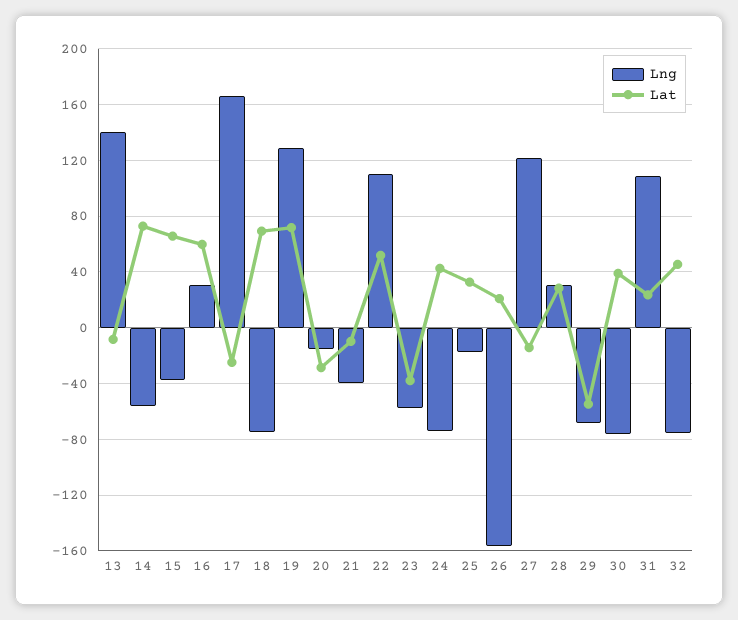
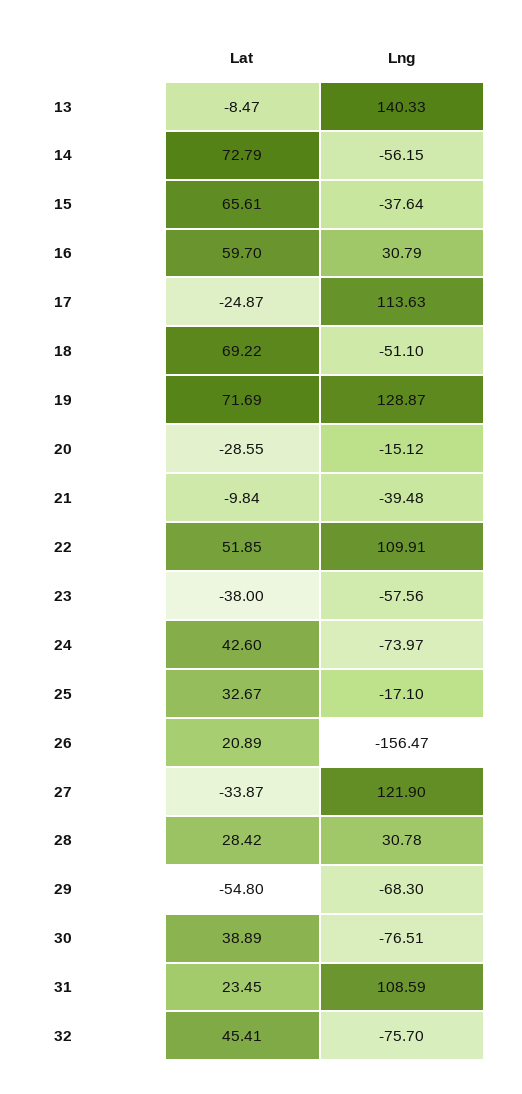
  {
    "Lng": {
      "13": 140.33,
      "14": -56.15,
      "15": -37.64,
      "16": 30.79,
-     "17": 165,
+     "17": 113.63,
-     "18": -75,
+     "18": -51.1,
      "19": 128.87,
      "20": -15.12,
      "21": -39.48,
      "22": 109.91,
      "23": -57.56,
      "24": -73.97,
      "25": -17.1,
      "26": -156.47,
      "27": 121.9,
      "28": 30.78,
      "29": -68.3,
      "30": -76.51,
      "31": 108.59,
      "32": -75.7
    },
    "Lat": {
      "13": -8.47,
      "14": 72.79,
      "15": 65.61,
      "16": 59.7,
      "17": -24.87,
      "18": 69.22,
      "19": 71.69,
      "20": -28.55,
      "21": -9.84,
      "22": 51.85,
      "23": -38,
      "24": 42.6,
      "25": 32.67,
      "26": 20.89,
-     "27": -15,
+     "27": -33.87,
      "28": 28.42,
      "29": -54.8,
      "30": 38.89,
      "31": 23.45,
      "32": 45.41
    }
  }

